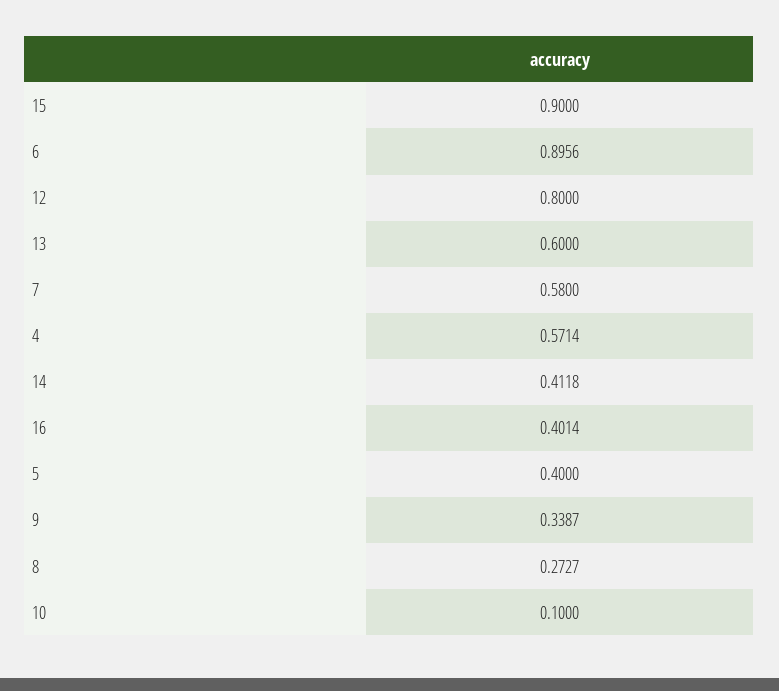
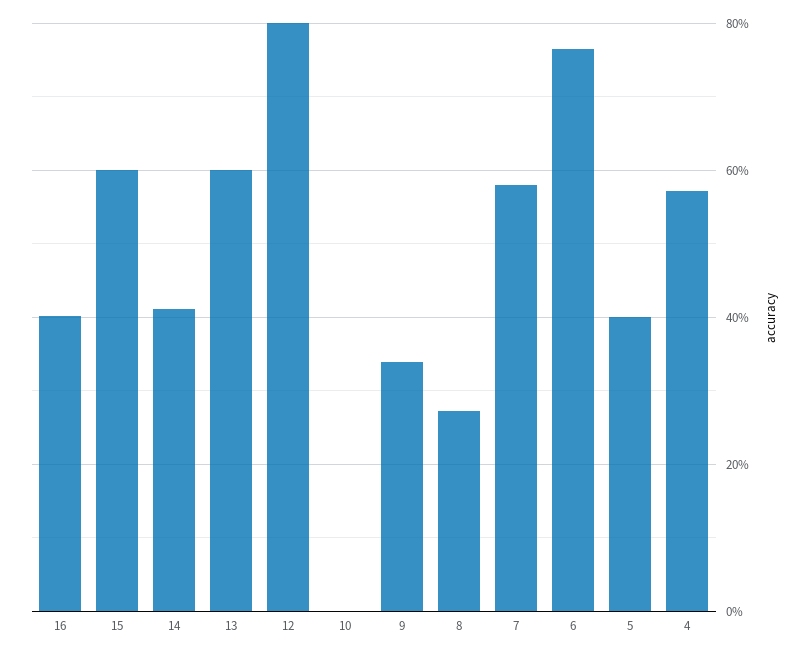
  {
-   "15": 0.9,
+   "15": 0.6,
-   "6": 0.8956,
+   "6": 0.76,
    "12": 0.8,
    "13": 0.6,
    "7": 0.58,
    "4": 0.5714,
    "14": 0.4118,
    "16": 0.4014,
    "5": 0.4,
    "9": 0.3387,
    "8": 0.2727,
-   "10": 0.1
+   "10": 0
  }

